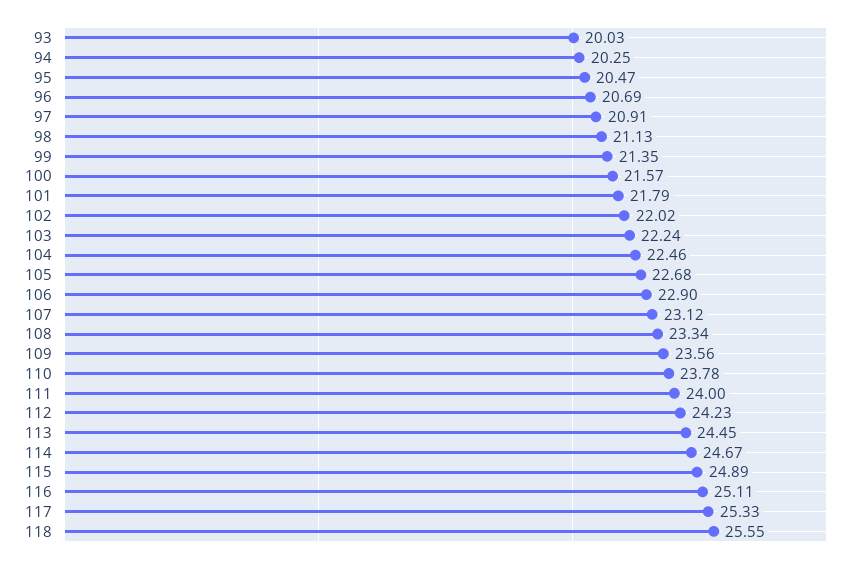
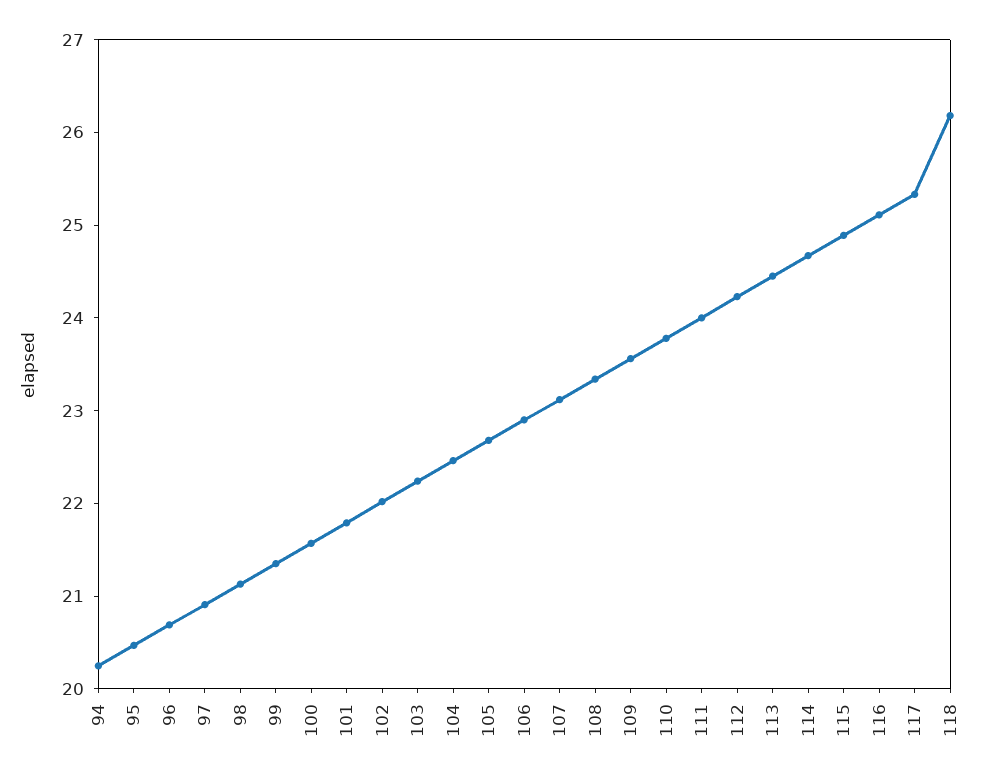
  {
-   "93": 20.03,
    "94": 20.25,
    "95": 20.47,
    "96": 20.69,
    "97": 20.91,
    "98": 21.13,
    "99": 21.35,
    "100": 21.57,
    "101": 21.79,
    "102": 22.02,
    "103": 22.24,
    "104": 22.46,
    "105": 22.68,
    "106": 22.9,
    "107": 23.12,
    "108": 23.34,
    "109": 23.56,
    "110": 23.78,
    "111": 24,
    "112": 24.23,
    "113": 24.45,
    "114": 24.67,
    "115": 24.89,
    "116": 25.11,
    "117": 25.33,
-   "118": 25.55
+   "118": 26.2
  }

